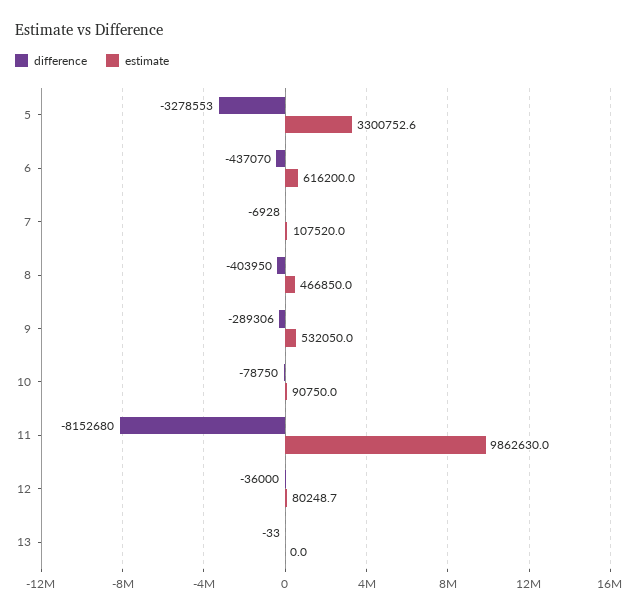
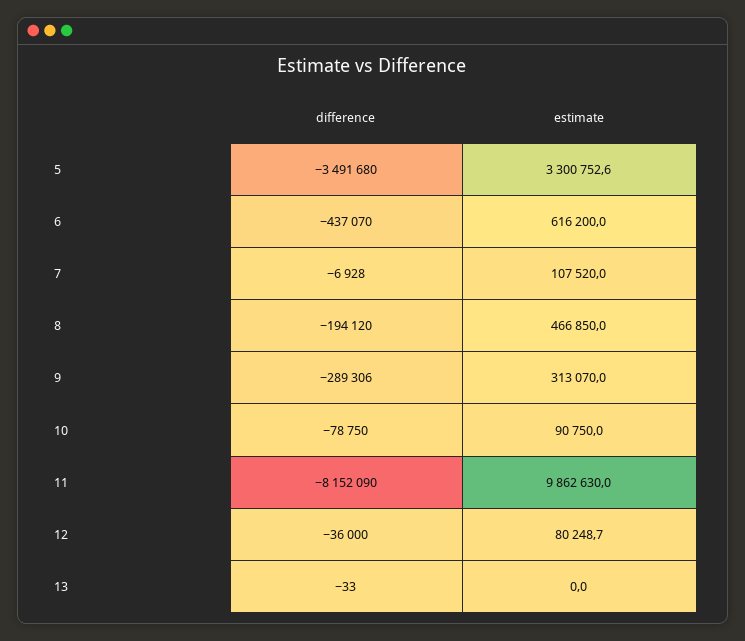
  {
    "difference": {
-     "5": -3278553,
+     "5": -3491680,
      "6": -437070,
      "7": -6928,
-     "8": -403950,
+     "8": -194120,
      "9": -289306,
      "10": -78750,
-     "11": -8152680,
+     "11": -8152090,
      "12": -36000,
      "13": -33
    },
    "estimate": {
      "5": 3300752.6,
      "6": 616200,
      "7": 107520,
      "8": 466850,
-     "9": 532050,
+     "9": 313070,
      "10": 90750,
      "11": 9862630,
      "12": 80248.7,
      "13": 0
    }
  }

